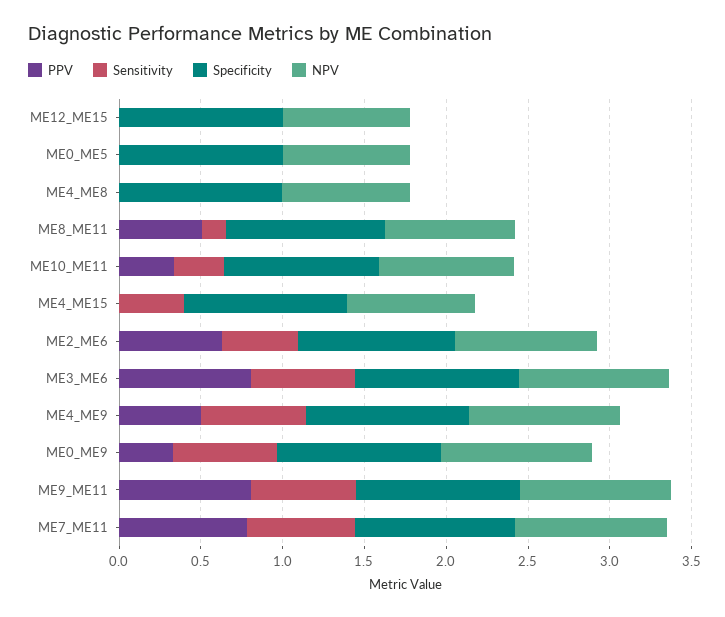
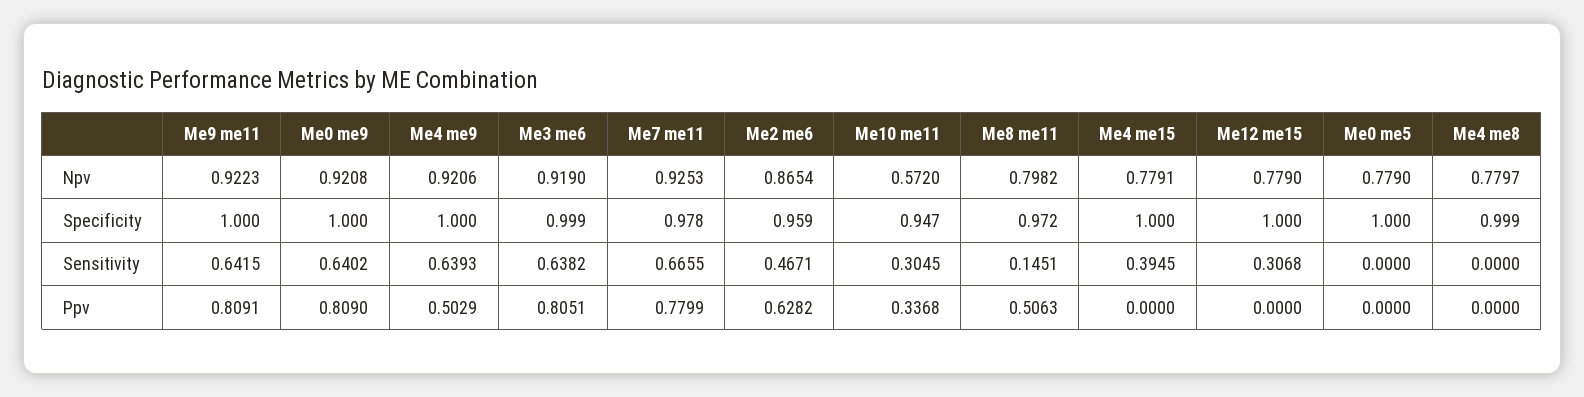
  {
    "PPV": {
      "ME12_ME15": 0,
      "ME0_ME5": 0,
      "ME4_ME8": 0,
      "ME8_ME11": 0.5063,
      "ME10_ME11": 0.3368,
      "ME4_ME15": 0,
      "ME2_ME6": 0.6282,
      "ME3_ME6": 0.8051,
      "ME4_ME9": 0.5029,
-     "ME0_ME9": 0.3,
+     "ME0_ME9": 0.809,
      "ME9_ME11": 0.8091,
      "ME7_ME11": 0.7799
    },
    "Sensitivity": {
-     "ME12_ME15": 0,
+     "ME12_ME15": 0.3068,
      "ME0_ME5": 0,
      "ME4_ME8": 0,
      "ME8_ME11": 0.1451,
      "ME10_ME11": 0.3045,
      "ME4_ME15": 0.3945,
      "ME2_ME6": 0.4671,
      "ME3_ME6": 0.6382,
      "ME4_ME9": 0.6393,
      "ME0_ME9": 0.6402,
      "ME9_ME11": 0.6415,
      "ME7_ME11": 0.6655
    },
    "Specificity": {
      "ME12_ME15": 1,
      "ME0_ME5": 1,
      "ME4_ME8": 0.999,
      "ME8_ME11": 0.972,
      "ME10_ME11": 0.947,
      "ME4_ME15": 1,
      "ME2_ME6": 0.959,
      "ME3_ME6": 0.999,
      "ME4_ME9": 1,
      "ME0_ME9": 1,
      "ME9_ME11": 1,
      "ME7_ME11": 0.978
    },
    "NPV": {
      "ME12_ME15": 0.779,
      "ME0_ME5": 0.779,
      "ME4_ME8": 0.7797,
      "ME8_ME11": 0.7982,
-     "ME10_ME11": 0.8,
+     "ME10_ME11": 0.572,
      "ME4_ME15": 0.7791,
      "ME2_ME6": 0.8654,
      "ME3_ME6": 0.919,
      "ME4_ME9": 0.9206,
      "ME0_ME9": 0.9208,
      "ME9_ME11": 0.9223,
      "ME7_ME11": 0.9253
    }
  }

